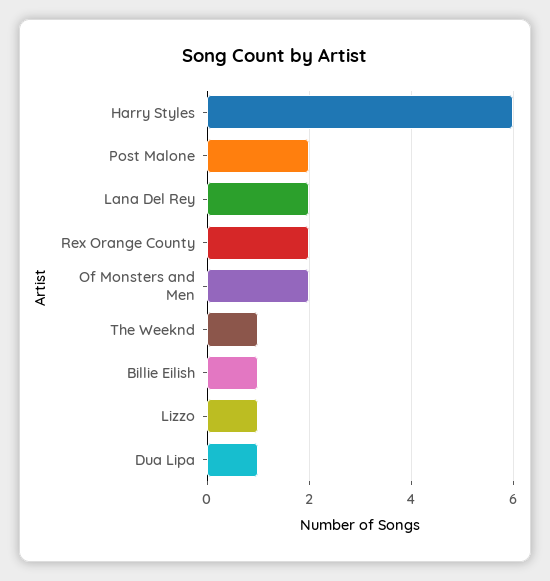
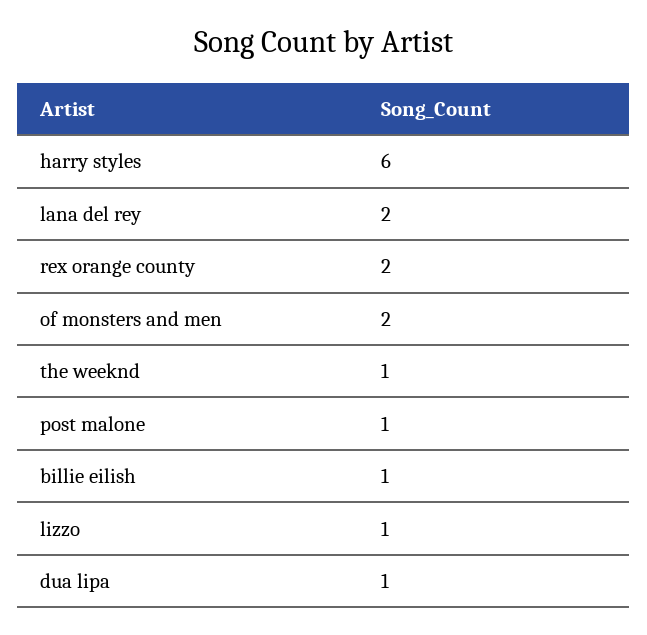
  {
    "Harry Styles": 6,
-   "Post Malone": 2,
+   "Post Malone": 1,
    "Lana Del Rey": 2,
    "Rex Orange County": 2,
    "Of Monsters and Men": 2,
    "The Weeknd": 1,
    "Billie Eilish": 1,
    "Lizzo": 1,
    "Dua Lipa": 1
  }

